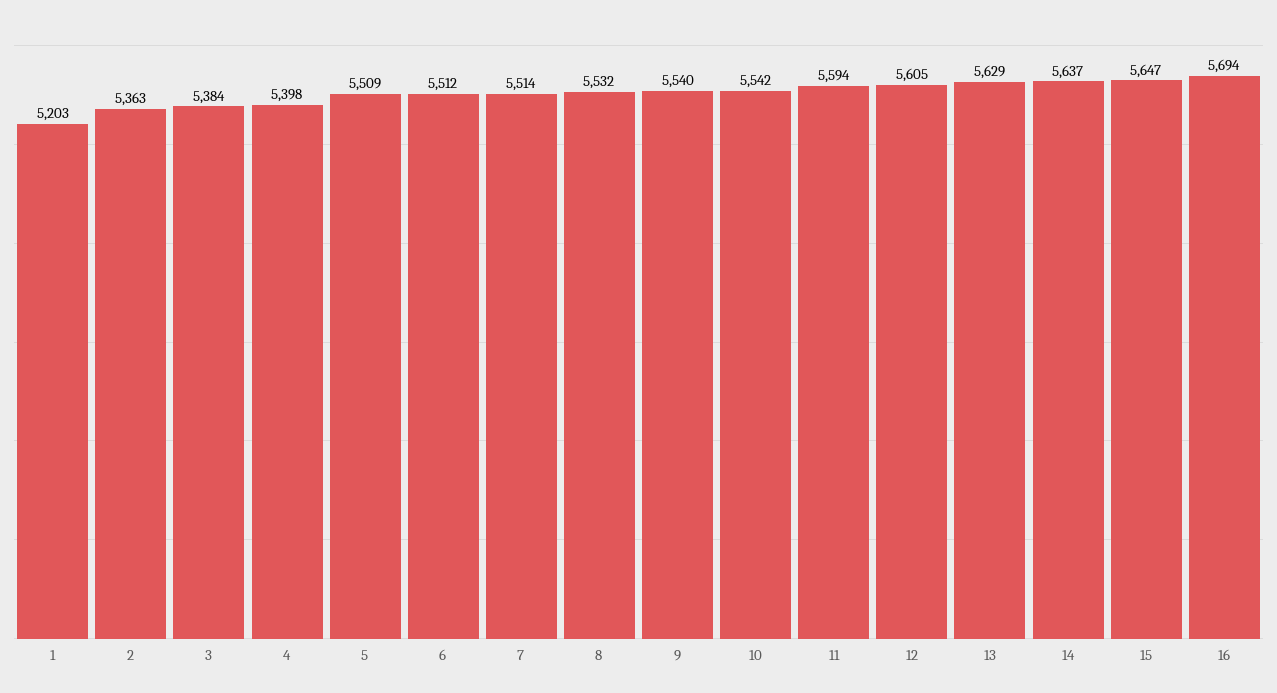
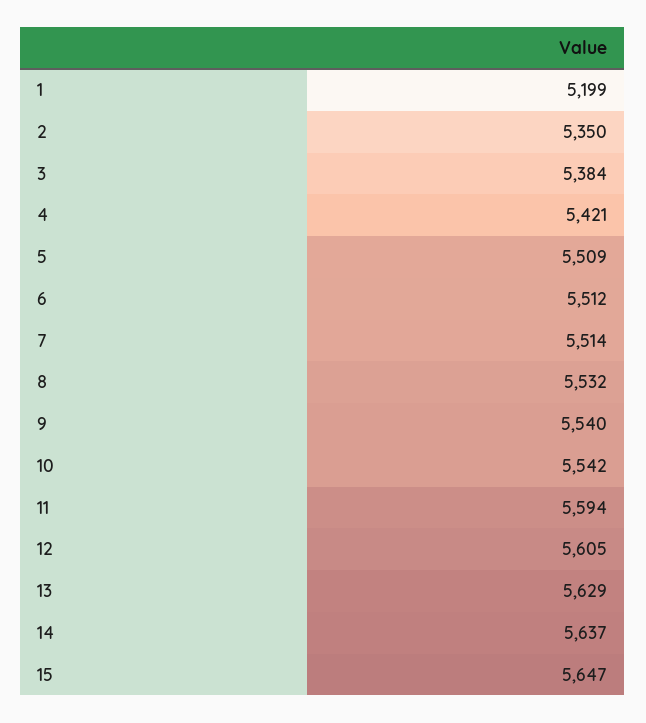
  {
-   "1": 5203,
+   "1": 5199,
-   "2": 5363,
+   "2": 5350,
    "3": 5384,
-   "4": 5398,
+   "4": 5421,
    "5": 5509,
    "6": 5512,
    "7": 5514,
    "8": 5532,
    "9": 5540,
    "10": 5542,
    "11": 5594,
    "12": 5605,
    "13": 5629,
    "14": 5637,
-   "15": 5647,
+   "15": 5647
-   "16": 5694
  }

